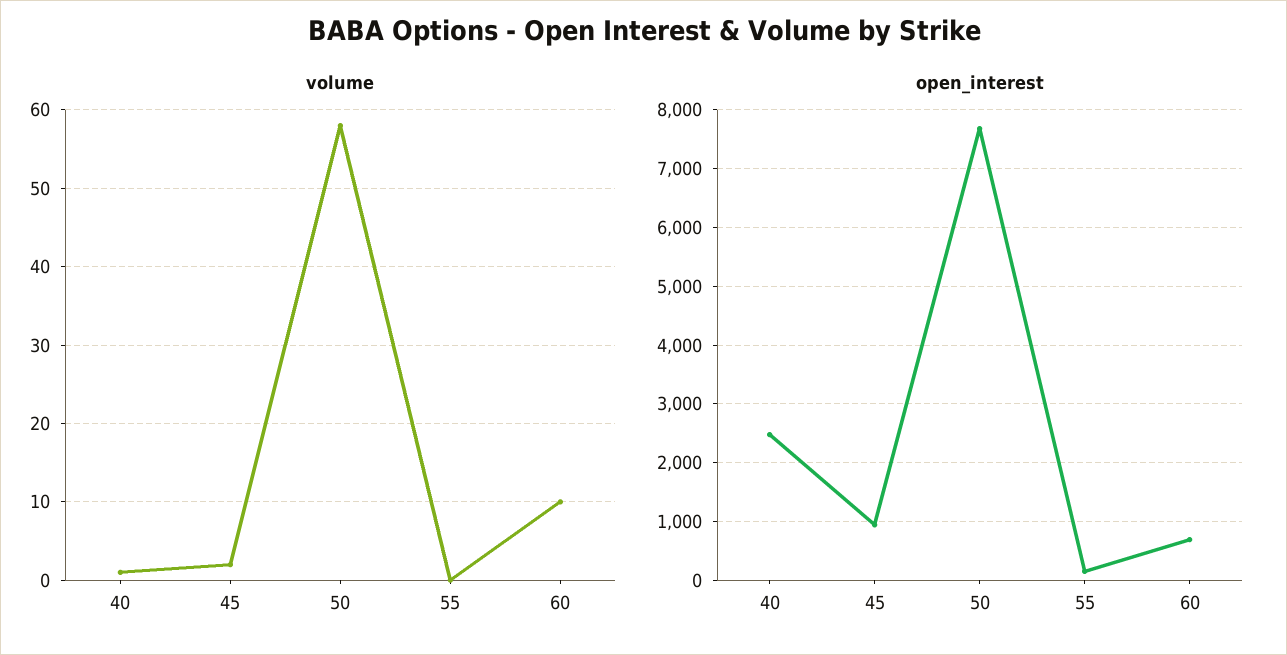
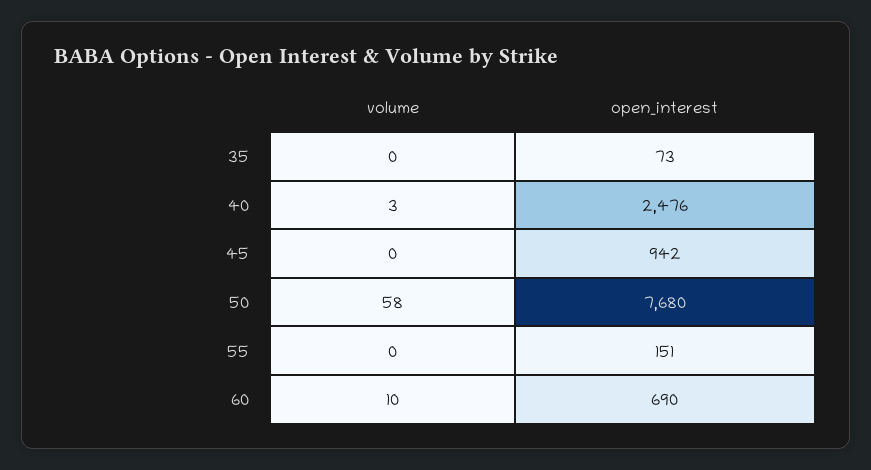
  {
    "volume": {
-     "40": 1,
+     "40": 3,
-     "45": 2,
+     "45": 0,
      "50": 58,
      "55": 0,
-     "60": 10
+     "60": 10,
+     "35": 0
    },
    "open_interest": {
      "40": 2476,
      "45": 942,
      "50": 7680,
      "55": 151,
-     "60": 690
+     "60": 690,
+     "35": 73
    }
  }

